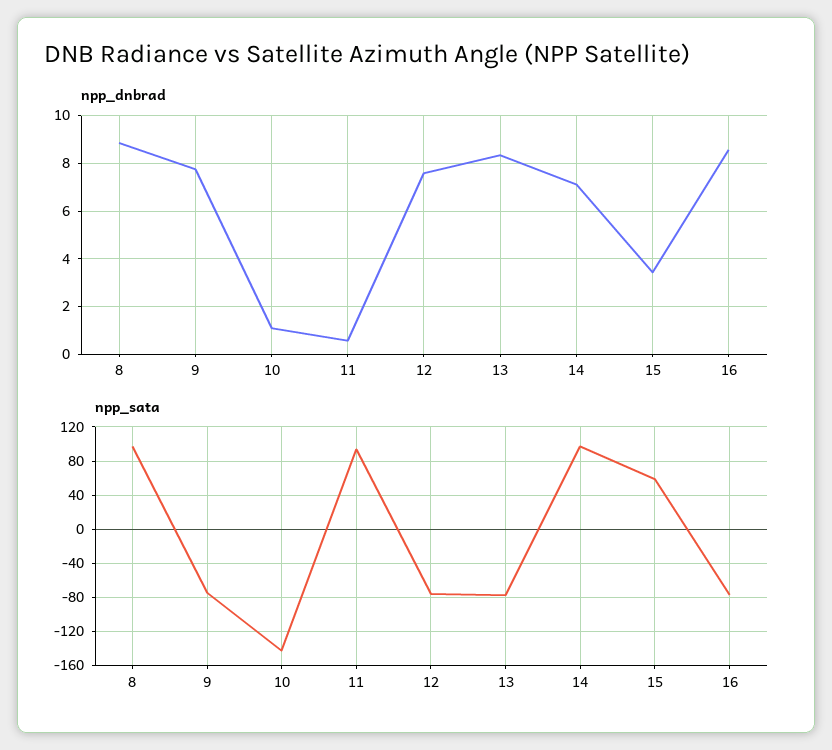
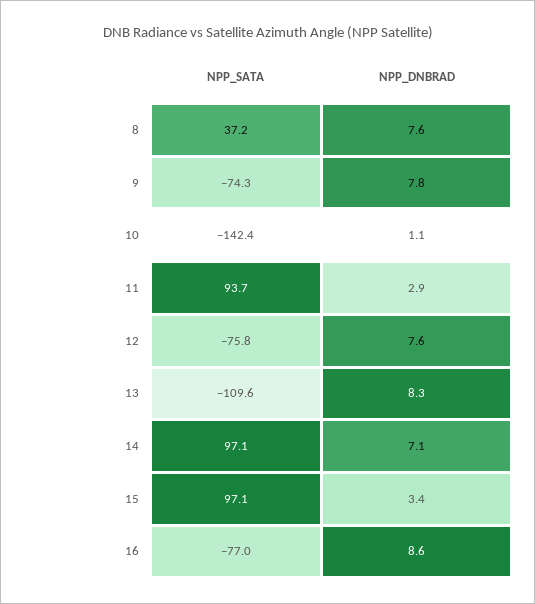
  {
    "npp_dnbrad": {
-     "8": 9,
+     "8": 7.6,
      "9": 7.8,
      "10": 1.1,
-     "11": 0.5,
+     "11": 2.9,
      "12": 7.6,
      "13": 8.3,
      "14": 7.1,
      "15": 3.4,
      "16": 8.6
    },
    "npp_sata": {
-     "8": 100,
+     "8": 37.2,
      "9": -74.3,
      "10": -142.4,
      "11": 93.7,
      "12": -75.8,
-     "13": -80,
+     "13": -109.6,
      "14": 97.1,
-     "15": 60,
+     "15": 97.1,
      "16": -77
    }
  }

